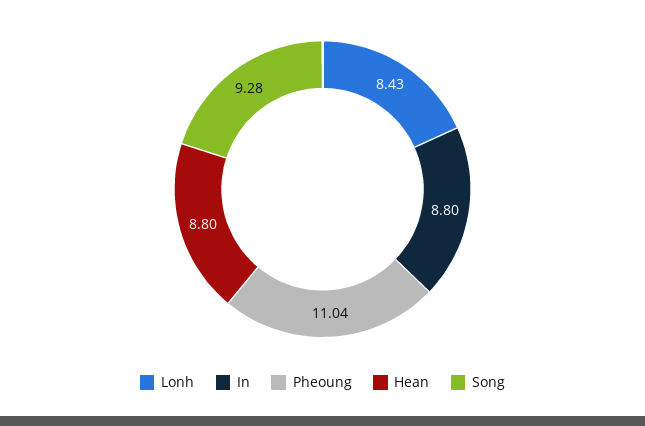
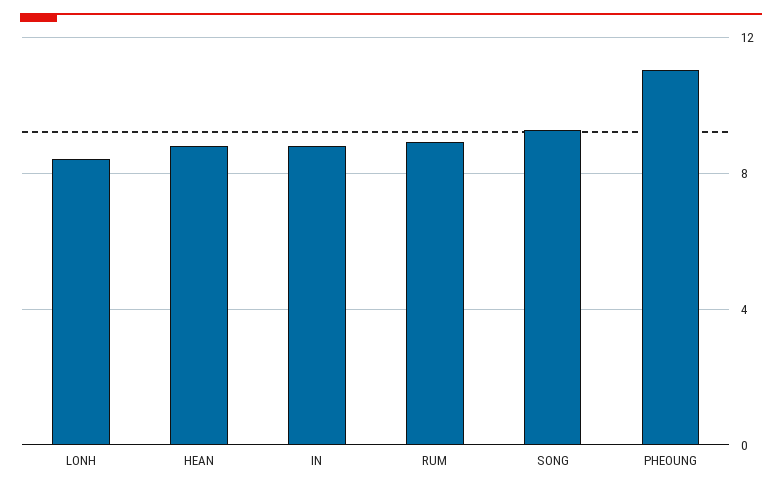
  {
    "Lonh": 8.43,
    "In": 8.8,
    "Pheoung": 11.04,
    "Hean": 8.8,
-   "Song": 9.28
+   "Song": 9.28,
+   "RUM": 9
  }

